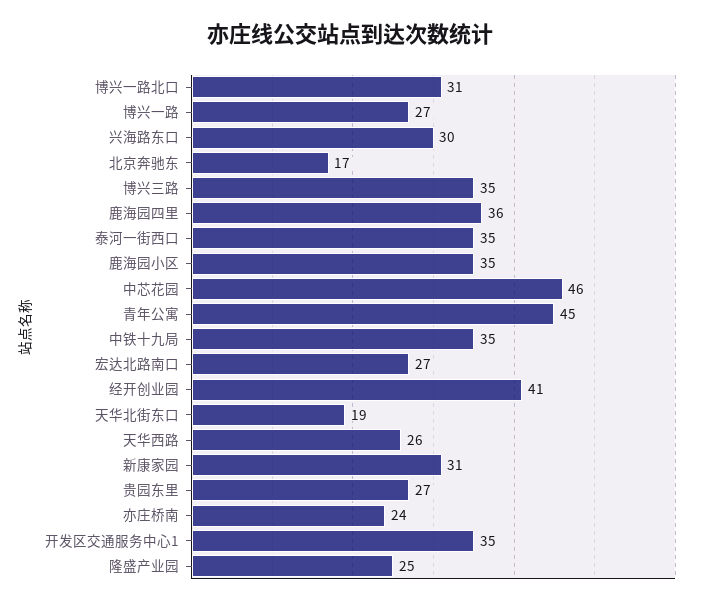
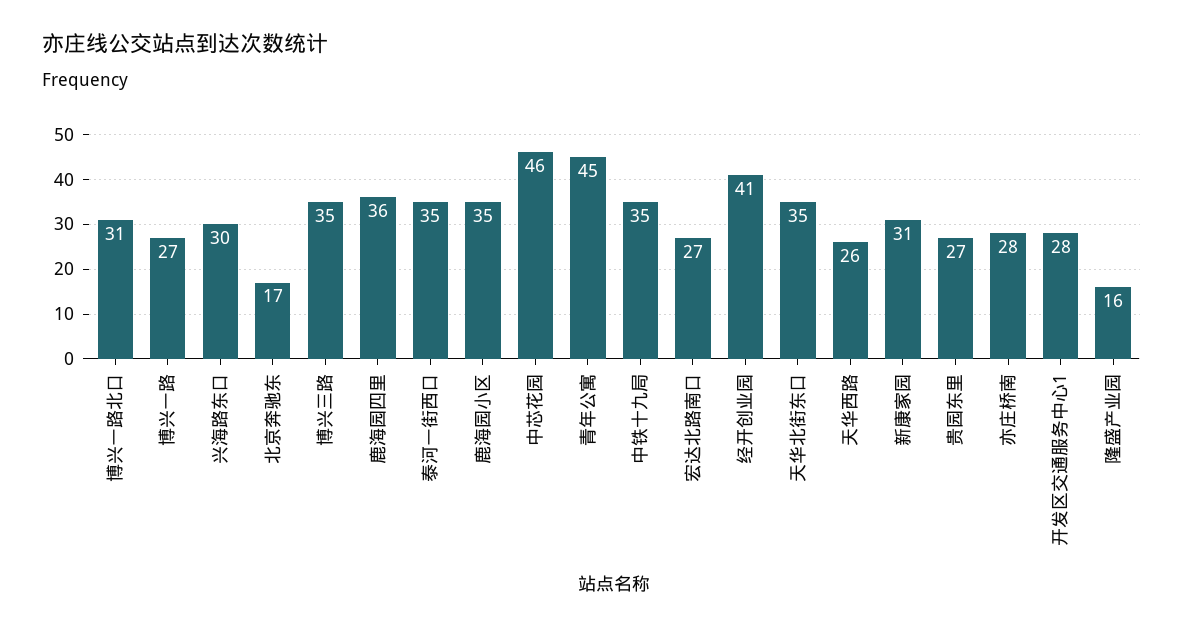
  {
    "博兴一路北口": 31,
    "博兴一路": 27,
    "兴海路东口": 30,
    "北京奔驰东": 17,
    "博兴三路": 35,
    "鹿海园四里": 36,
    "泰河一街西口": 35,
    "鹿海园小区": 35,
    "中芯花园": 46,
    "青年公寓": 45,
    "中铁十九局": 35,
    "宏达北路南口": 27,
    "经开创业园": 41,
-   "天华北街东口": 19,
+   "天华北街东口": 35,
    "天华西路": 26,
    "新康家园": 31,
    "贵园东里": 27,
-   "亦庄桥南": 24,
+   "亦庄桥南": 28,
-   "开发区交通服务中心1": 35,
+   "开发区交通服务中心1": 28,
-   "隆盛产业园": 25
+   "隆盛产业园": 16
  }

